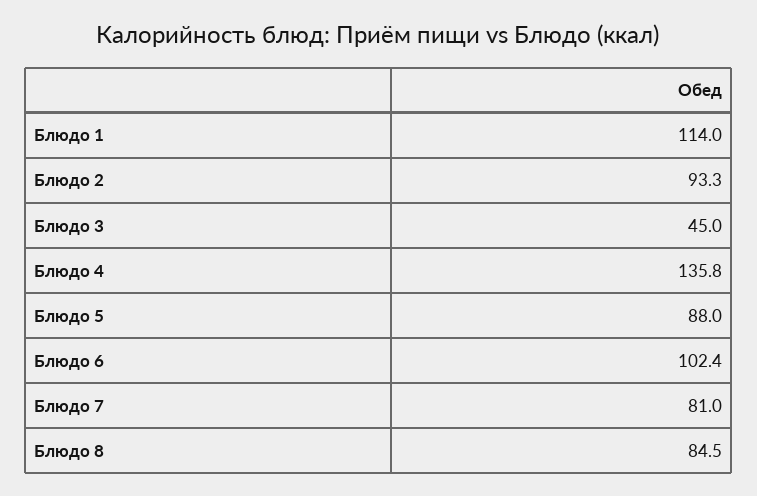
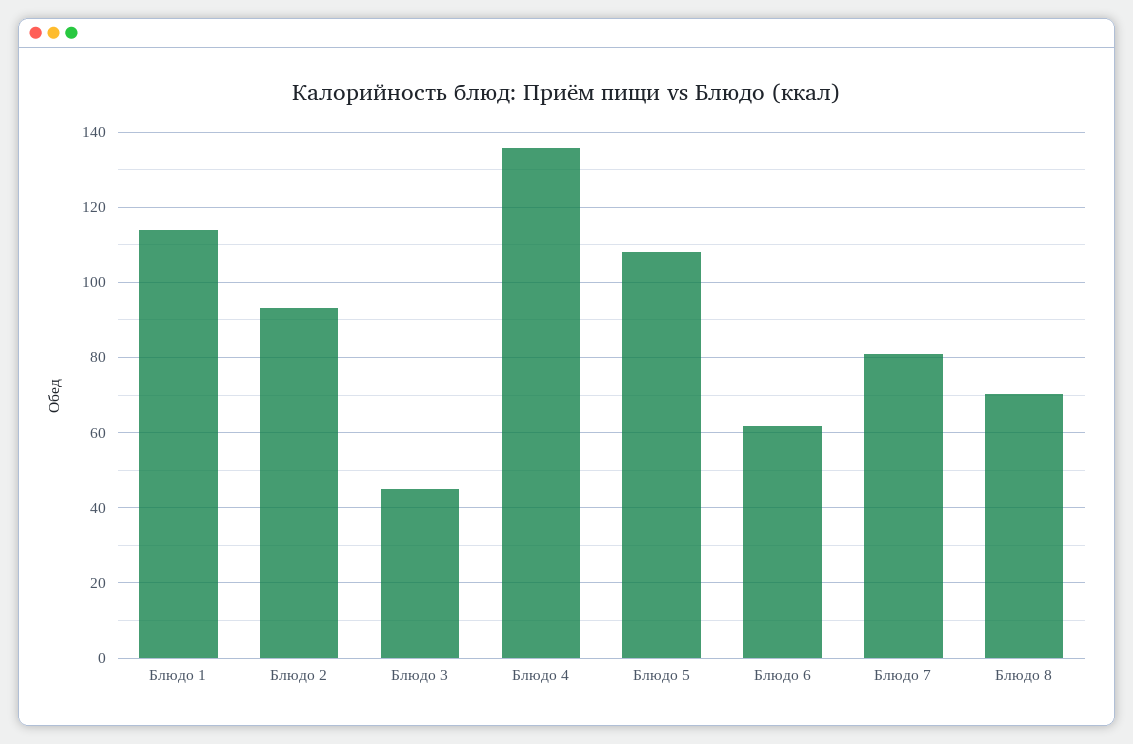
  {
    "Блюдо 1": 114,
    "Блюдо 2": 93.3,
    "Блюдо 3": 45,
    "Блюдо 4": 135.8,
-   "Блюдо 5": 88,
+   "Блюдо 5": 108,
-   "Блюдо 6": 102.4,
+   "Блюдо 6": 62,
    "Блюдо 7": 81,
-   "Блюдо 8": 84.5
+   "Блюдо 8": 70
  }

